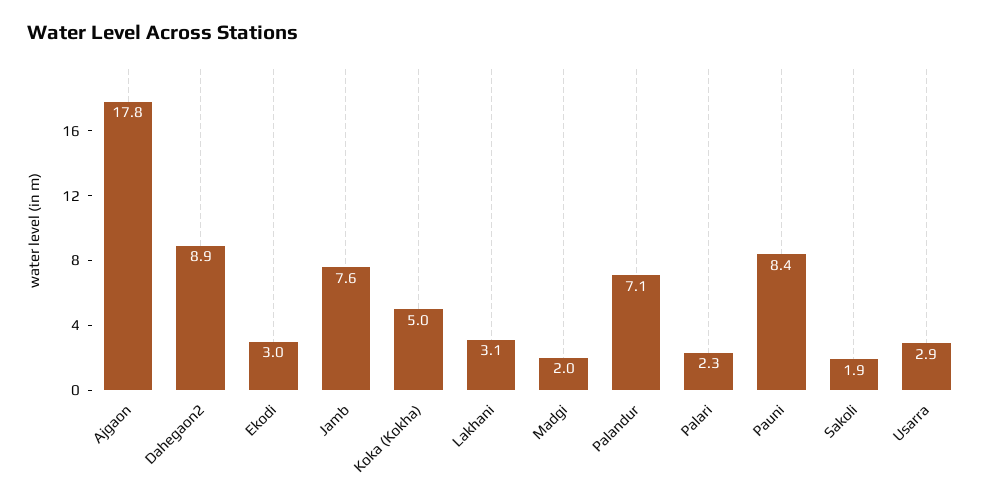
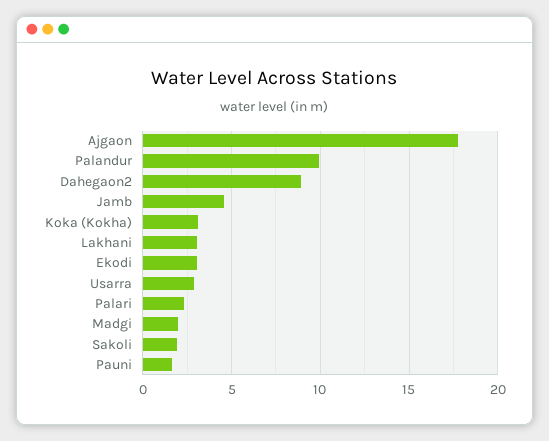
  {
    "Ajgaon": 17.8,
    "Dahegaon2": 8.9,
    "Ekodi": 3,
-   "Jamb": 7.6,
+   "Jamb": 4.5,
-   "Koka (Kokha)": 5,
+   "Koka (Kokha)": 3,
    "Lakhani": 3.1,
    "Madgi": 2,
-   "Palandur": 7.1,
+   "Palandur": 10,
    "Palari": 2.3,
-   "Pauni": 8.4,
+   "Pauni": 1.5,
    "Sakoli": 1.9,
    "Usarra": 2.9
  }

